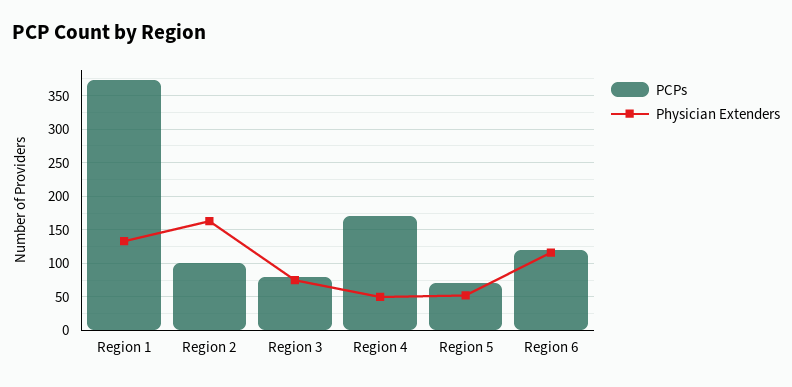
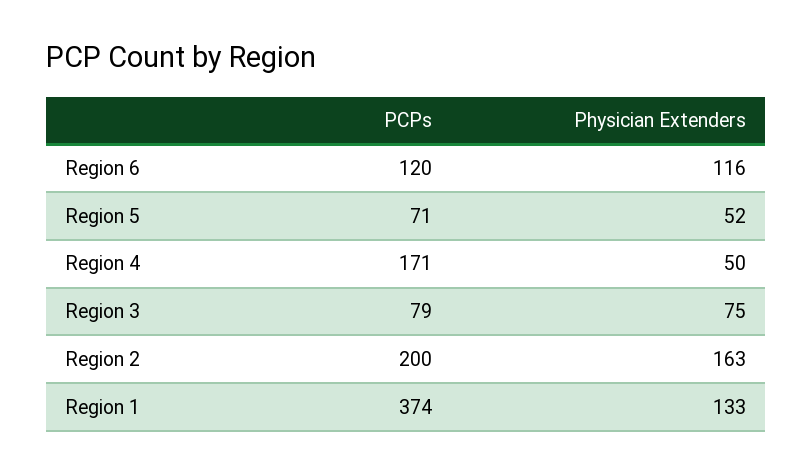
  {
    "PCPs": {
      "Region 1": 374,
-     "Region 2": 100,
+     "Region 2": 200,
      "Region 3": 79,
      "Region 4": 171,
      "Region 5": 71,
      "Region 6": 120
    },
    "Physician Extenders": {
      "Region 1": 133,
      "Region 2": 163,
      "Region 3": 75,
      "Region 4": 50,
      "Region 5": 52,
      "Region 6": 116
    }
  }

